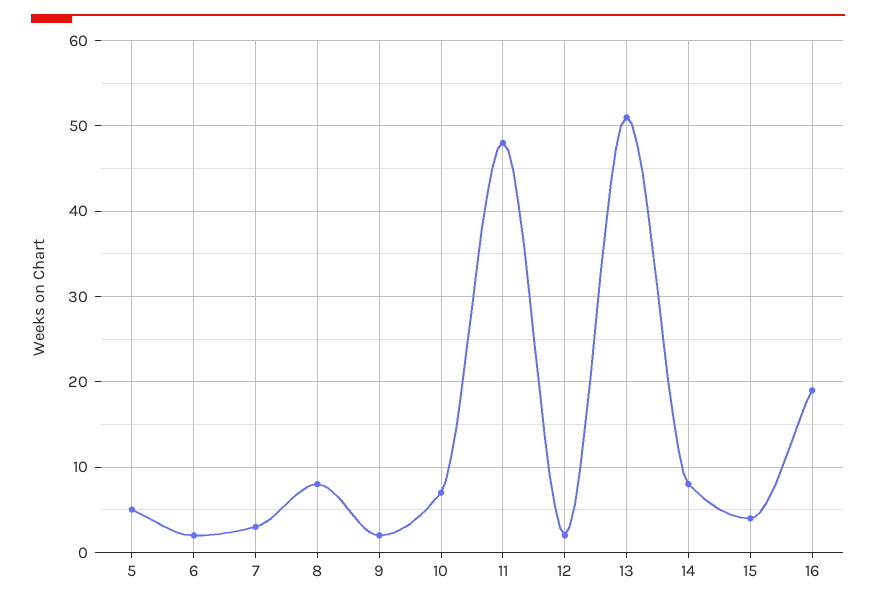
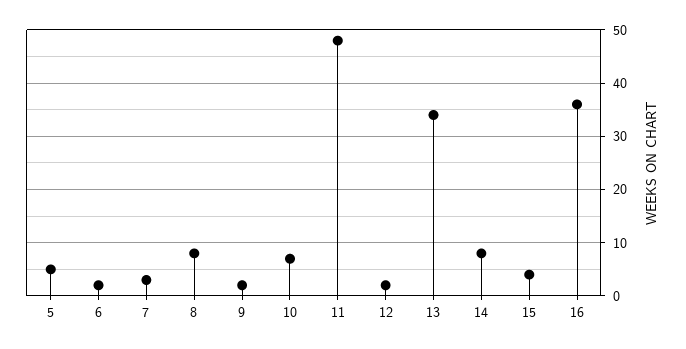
  {
    "5": 5,
    "6": 2,
    "7": 3,
    "8": 8,
    "9": 2,
    "10": 7,
    "11": 48,
    "12": 2,
-   "13": 51,
+   "13": 35,
    "14": 8,
    "15": 4,
-   "16": 19
+   "16": 35
  }

